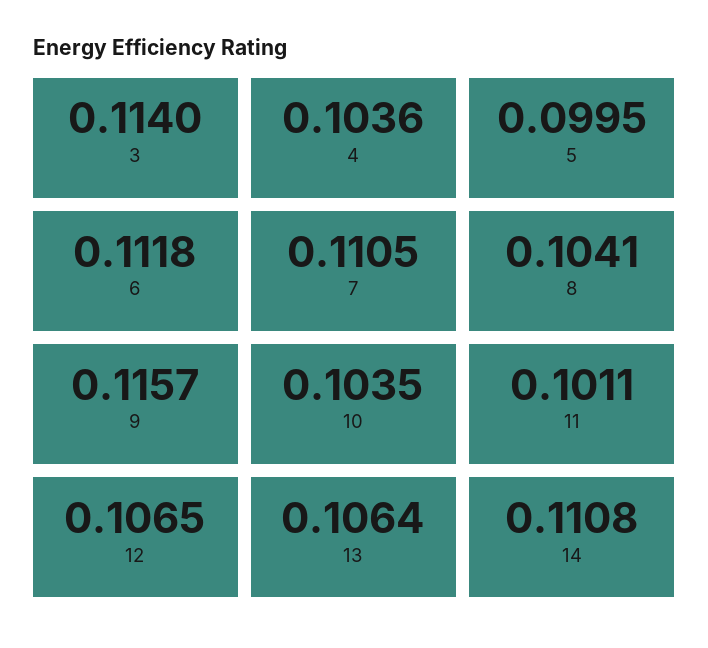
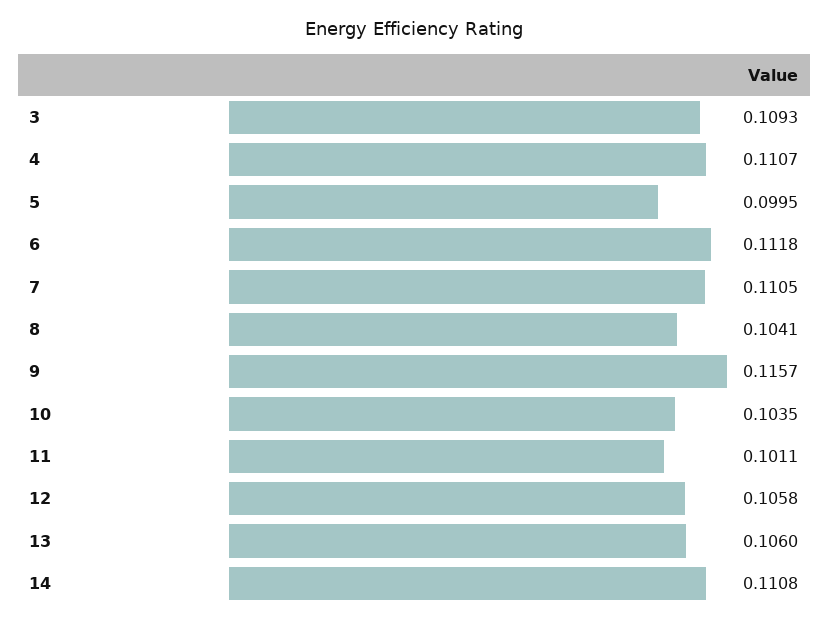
  {
-   "3": 0.114,
+   "3": 0.1093,
-   "4": 0.1036,
+   "4": 0.1107,
    "5": 0.0995,
    "6": 0.1118,
    "7": 0.1105,
    "8": 0.1041,
    "9": 0.1157,
    "10": 0.1035,
    "11": 0.1011,
-   "12": 0.1065,
+   "12": 0.1058,
-   "13": 0.1064,
+   "13": 0.106,
    "14": 0.1108
  }

